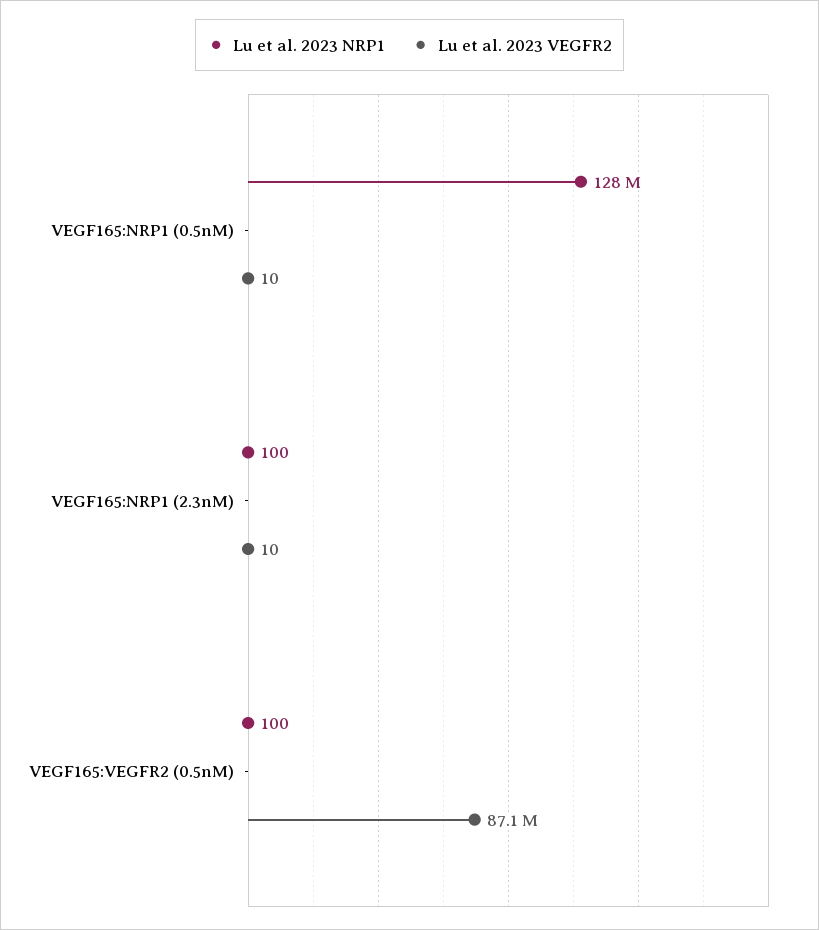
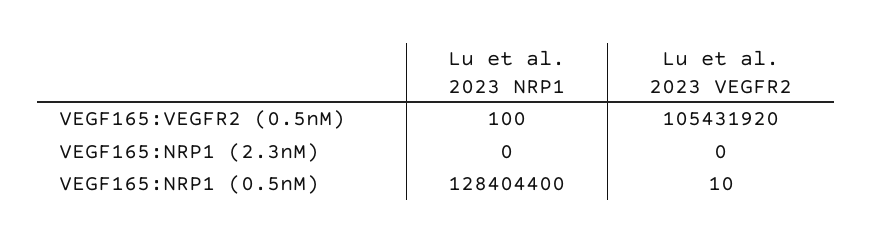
  {
    "Lu et al. 2023 NRP1": {
      "VEGF165:NRP1 (0.5nM)": 128404400,
-     "VEGF165:NRP1 (2.3nM)": 100,
+     "VEGF165:NRP1 (2.3nM)": 0,
      "VEGF165:VEGFR2 (0.5nM)": 100
    },
    "Lu et al. 2023 VEGFR2": {
      "VEGF165:NRP1 (0.5nM)": 10,
-     "VEGF165:NRP1 (2.3nM)": 10,
+     "VEGF165:NRP1 (2.3nM)": 0,
-     "VEGF165:VEGFR2 (0.5nM)": 87100000
+     "VEGF165:VEGFR2 (0.5nM)": 105431920
    }
  }

